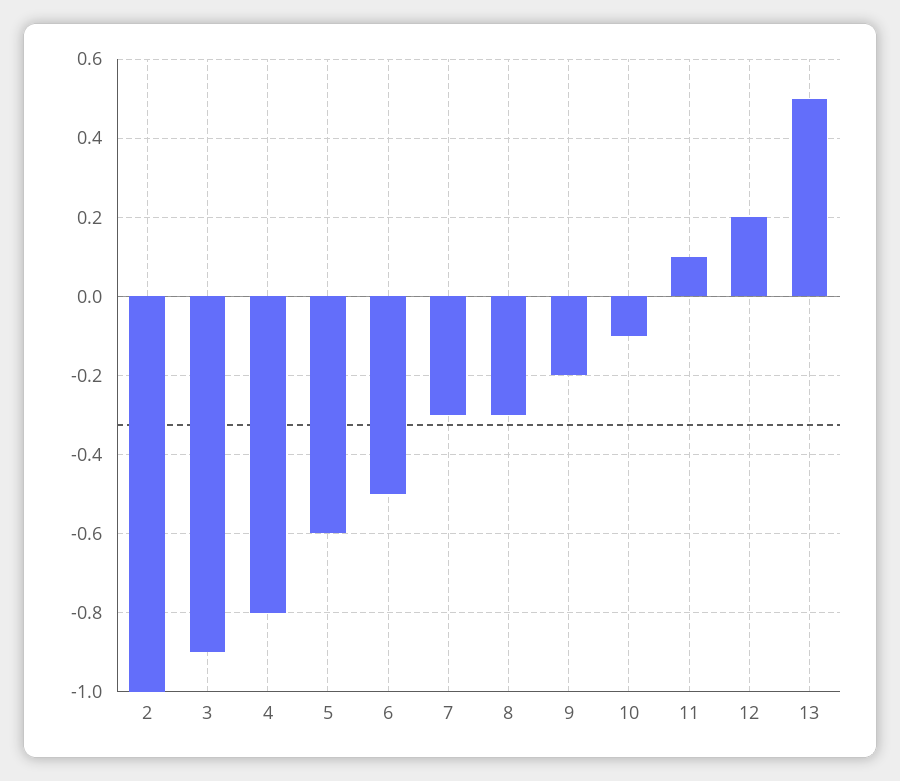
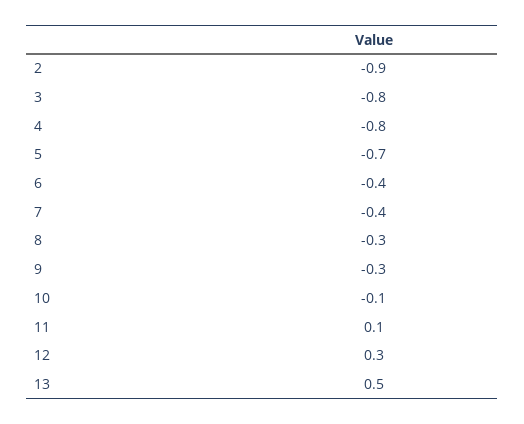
  {
-   "2": -1,
+   "2": -0.9,
-   "3": -0.9,
+   "3": -0.8,
    "4": -0.8,
-   "5": -0.6,
+   "5": -0.7,
-   "6": -0.5,
+   "6": -0.4,
-   "7": -0.3,
+   "7": -0.4,
    "8": -0.3,
-   "9": -0.2,
+   "9": -0.3,
    "10": -0.1,
    "11": 0.1,
-   "12": 0.2,
+   "12": 0.3,
    "13": 0.5
  }

